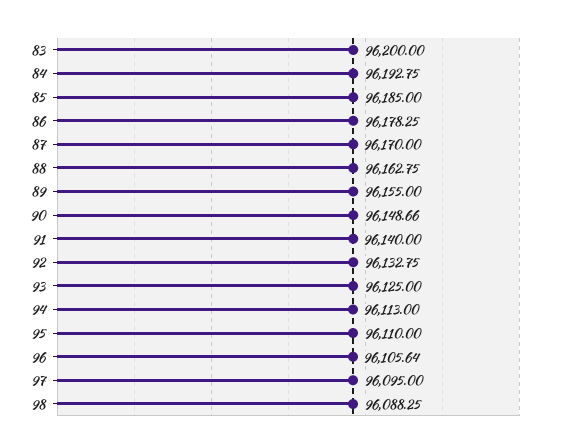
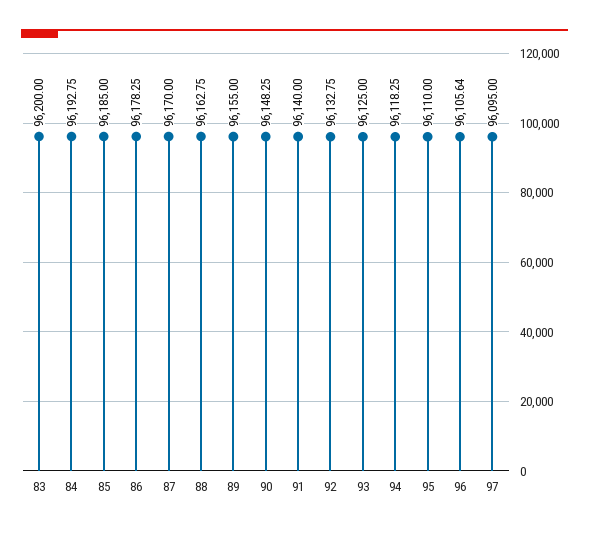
  {
    "83": 96200,
    "84": 96192.75,
    "85": 96185,
    "86": 96178.25,
    "87": 96170,
    "88": 96162.75,
    "89": 96155,
-   "90": 96148.66,
+   "90": 96148.25,
    "91": 96140,
    "92": 96132.75,
    "93": 96125,
-   "94": 96113,
+   "94": 96118.25,
    "95": 96110,
    "96": 96105.64,
-   "97": 96095,
+   "97": 96095
-   "98": 96088.25
  }

